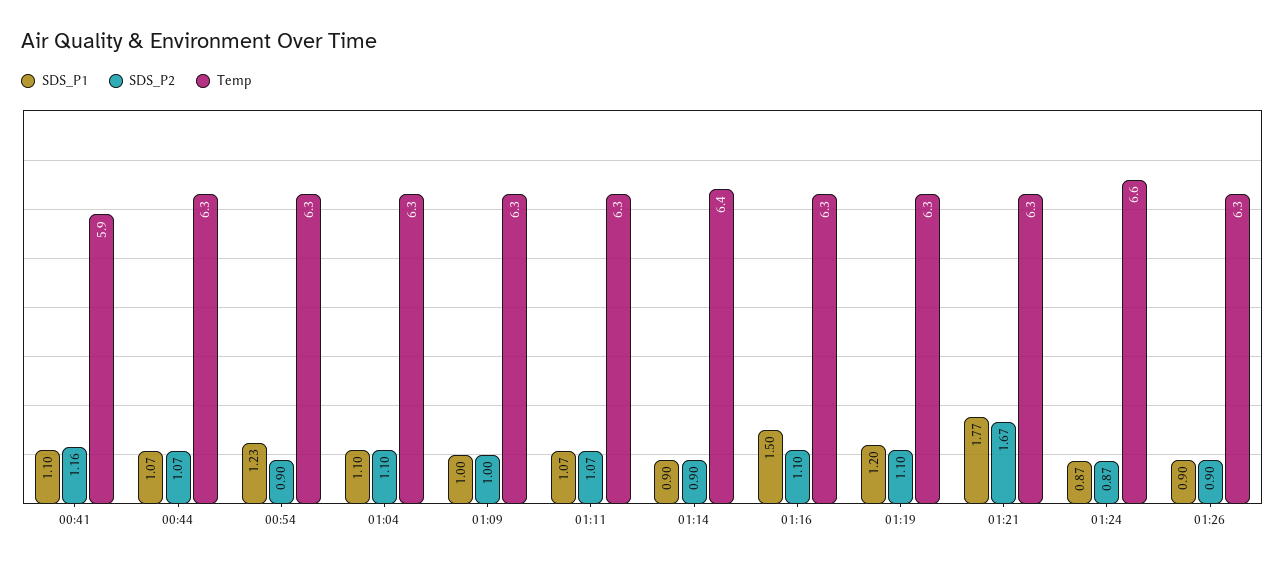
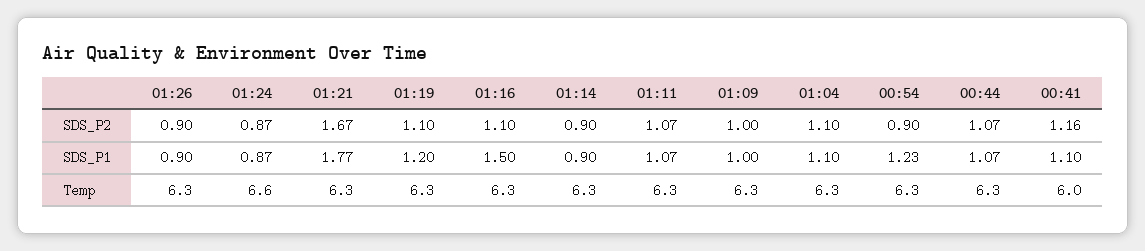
  {
    "SDS_P1": {
      "00:41": 1.1,
      "00:44": 1.07,
      "00:54": 1.23,
      "01:04": 1.1,
      "01:09": 1,
      "01:11": 1.07,
      "01:14": 0.9,
      "01:16": 1.5,
      "01:19": 1.2,
      "01:21": 1.77,
      "01:24": 0.87,
      "01:26": 0.9
    },
    "SDS_P2": {
      "00:41": 1.16,
      "00:44": 1.07,
      "00:54": 0.9,
      "01:04": 1.1,
      "01:09": 1,
      "01:11": 1.07,
      "01:14": 0.9,
      "01:16": 1.1,
      "01:19": 1.1,
      "01:21": 1.67,
      "01:24": 0.87,
      "01:26": 0.9
    },
    "Temp": {
-     "00:41": 5.9,
+     "00:41": 6,
      "00:44": 6.3,
      "00:54": 6.3,
      "01:04": 6.3,
      "01:09": 6.3,
      "01:11": 6.3,
-     "01:14": 6.4,
+     "01:14": 6.3,
      "01:16": 6.3,
      "01:19": 6.3,
      "01:21": 6.3,
      "01:24": 6.6,
      "01:26": 6.3
    }
  }

